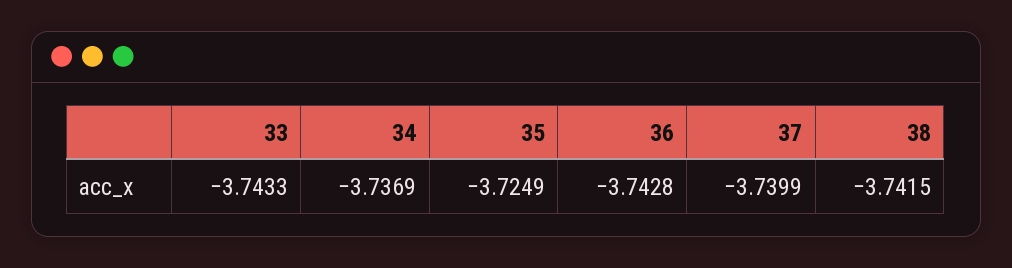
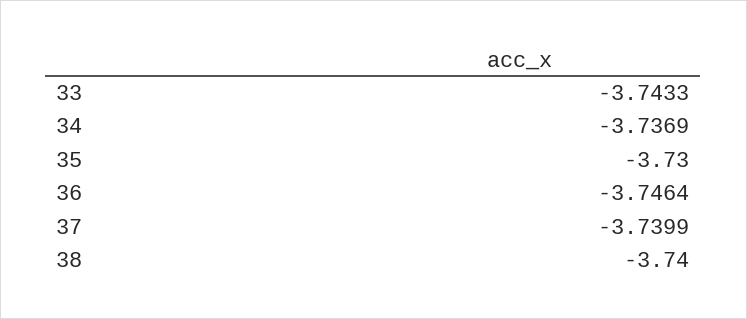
  {
    "33": -3.7433,
    "34": -3.7369,
-   "35": -3.7249,
+   "35": -3.73,
-   "36": -3.7428,
+   "36": -3.7464,
    "37": -3.7399,
-   "38": -3.7415
+   "38": -3.74
  }

